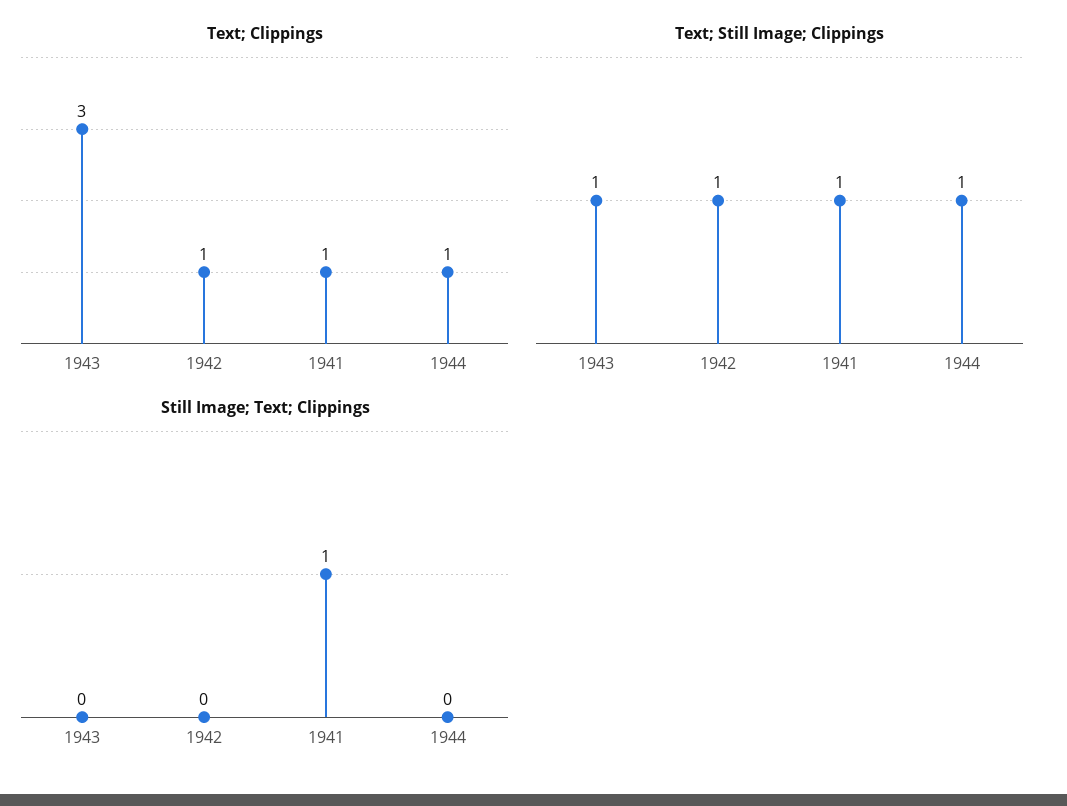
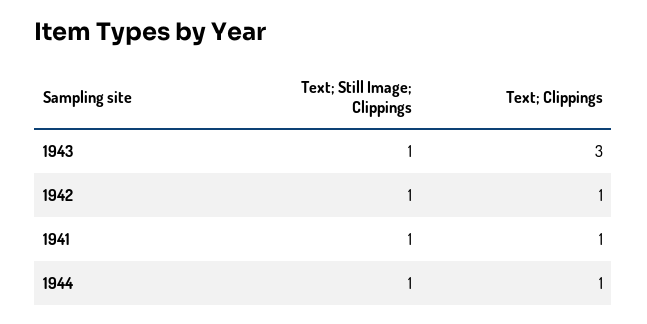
  {
    "Text; Clippings": {
      "1943": 3,
      "1942": 1,
      "1941": 1,
      "1944": 1
    },
    "Text; Still Image; Clippings": {
      "1943": 1,
      "1942": 1,
      "1941": 1,
      "1944": 1
-   },
+   }
-   "Still Image; Text; Clippings": {
-     "1943": 0,
-     "1942": 0,
-     "1941": 1,
-     "1944": 0
-   }
  }

